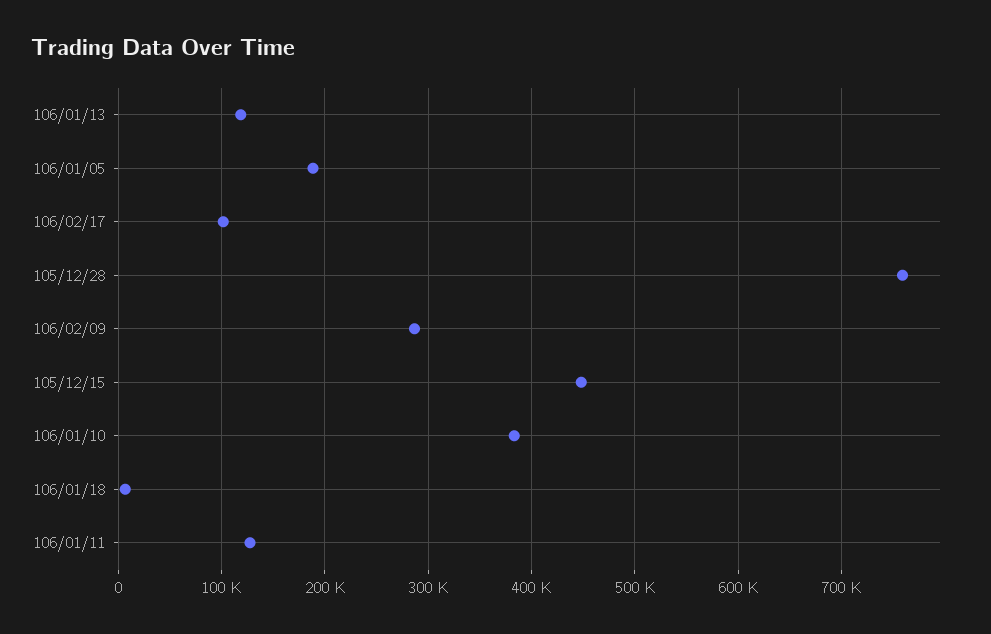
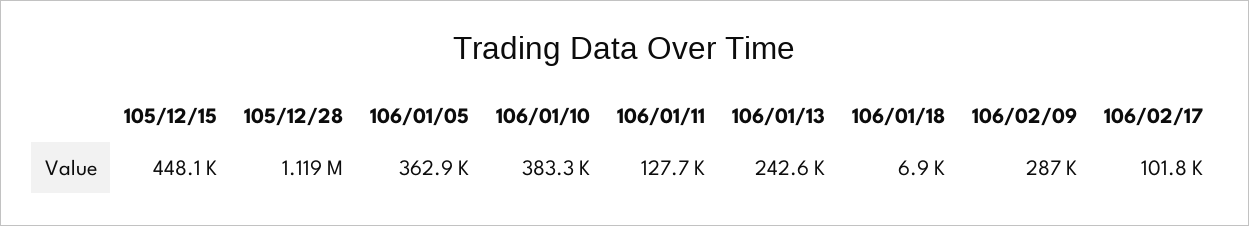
  {
-   "106/01/13": 120000,
+   "106/01/13": 242600,
-   "106/01/05": 190000,
+   "106/01/05": 362900,
    "106/02/17": 101800,
-   "105/12/28": 760000,
+   "105/12/28": 1119000,
    "106/02/09": 287000,
    "105/12/15": 448100,
    "106/01/10": 383300,
    "106/01/18": 6900,
    "106/01/11": 127700
  }

